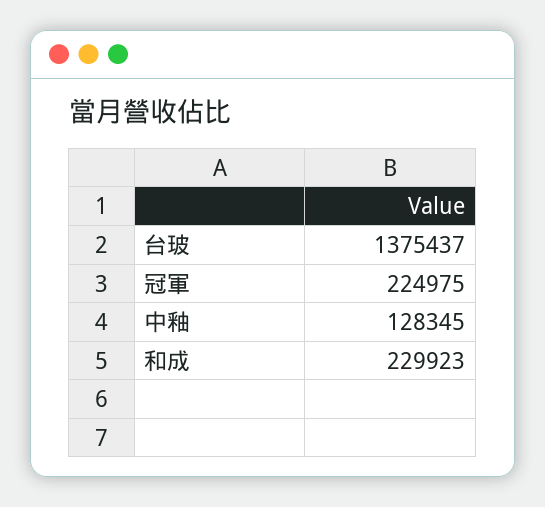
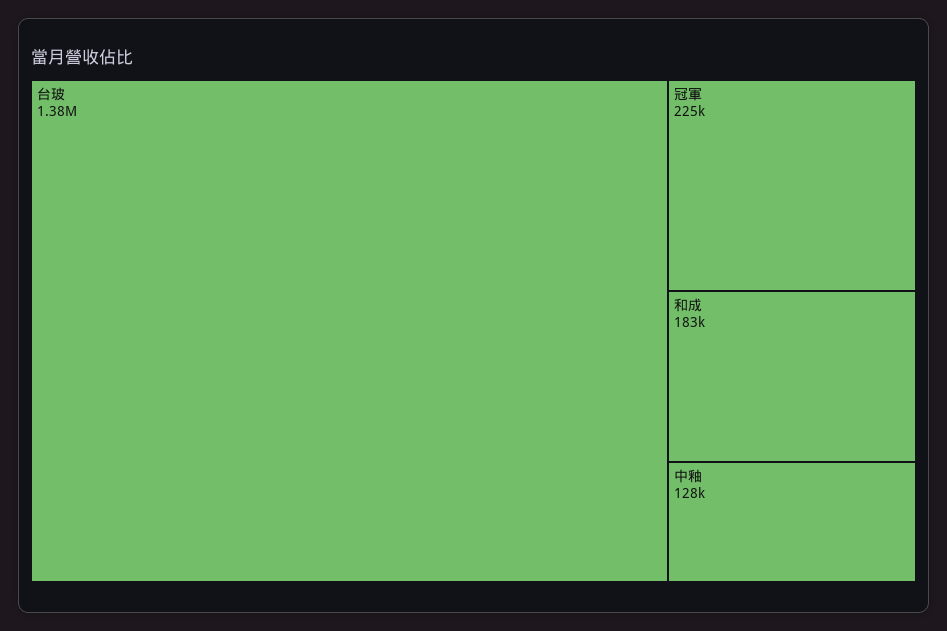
  {
    "台玻": 1375437,
    "冠軍": 224975,
    "中釉": 128345,
-   "和成": 229923
+   "和成": 183000
  }

